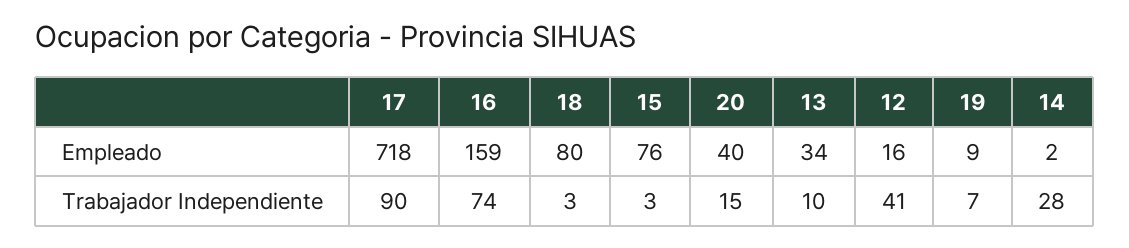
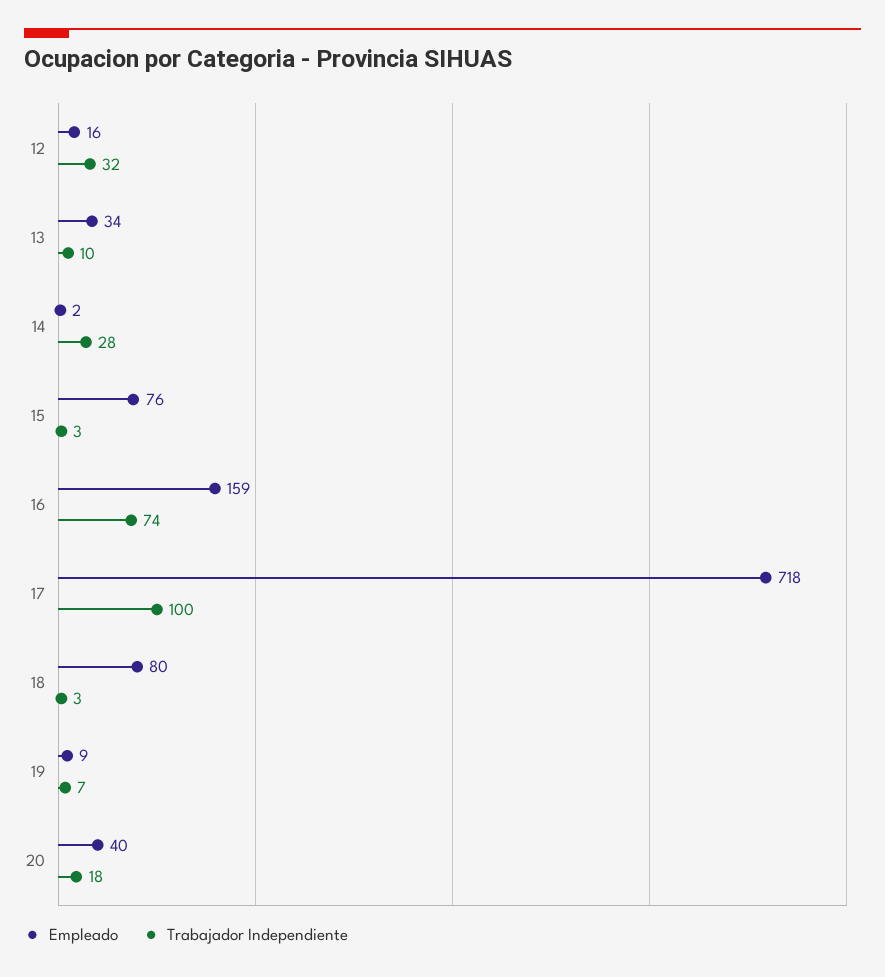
  {
    "Empleado": {
      "17": 718,
      "16": 159,
      "18": 80,
      "15": 76,
      "20": 40,
      "13": 34,
      "12": 16,
      "19": 9,
      "14": 2
    },
    "Trabajador Independiente": {
-     "17": 90,
+     "17": 100,
      "16": 74,
      "18": 3,
      "15": 3,
-     "20": 15,
+     "20": 18,
      "13": 10,
-     "12": 41,
+     "12": 32,
      "19": 7,
      "14": 28
    }
  }

